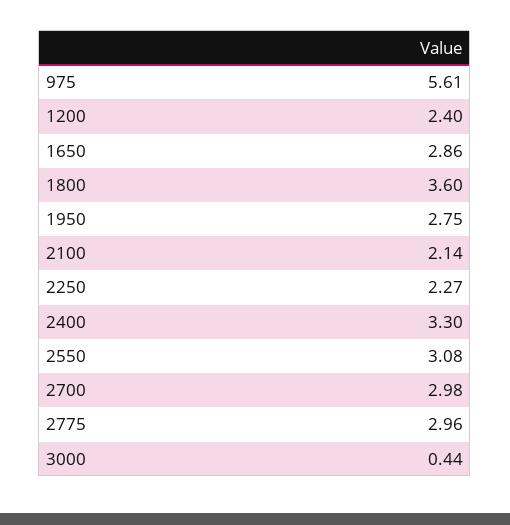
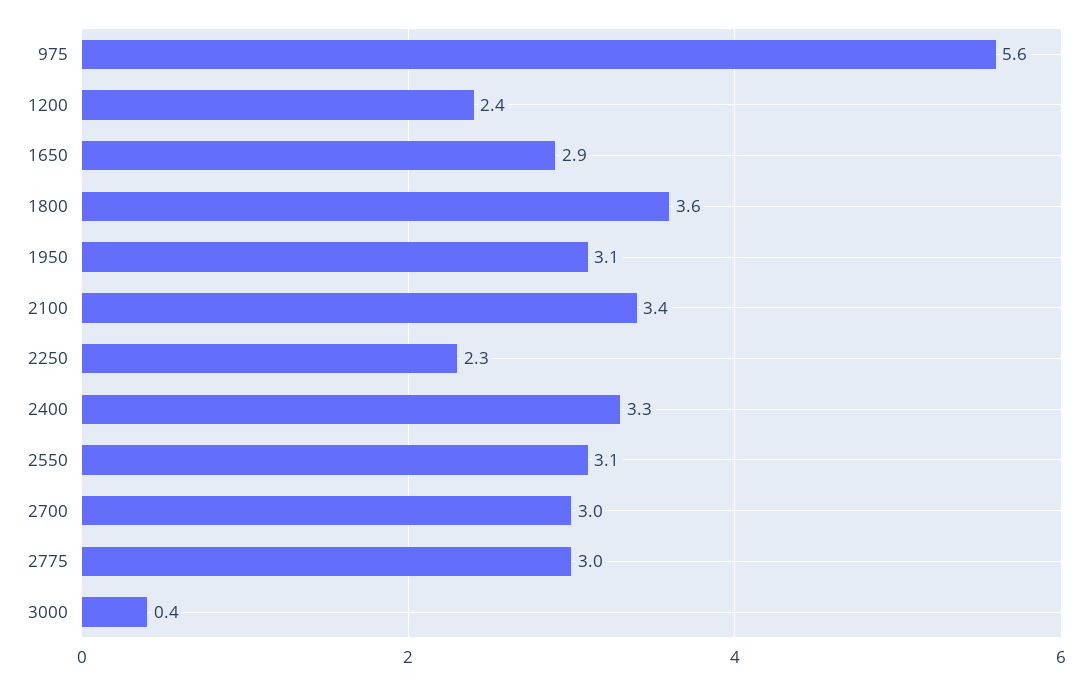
  {
    "975": 5.61,
    "1200": 2.4,
    "1650": 2.86,
    "1800": 3.6,
-   "1950": 2.75,
+   "1950": 3.1,
-   "2100": 2.14,
+   "2100": 3.4,
    "2250": 2.27,
    "2400": 3.3,
    "2550": 3.08,
    "2700": 2.98,
    "2775": 2.96,
    "3000": 0.44
  }

